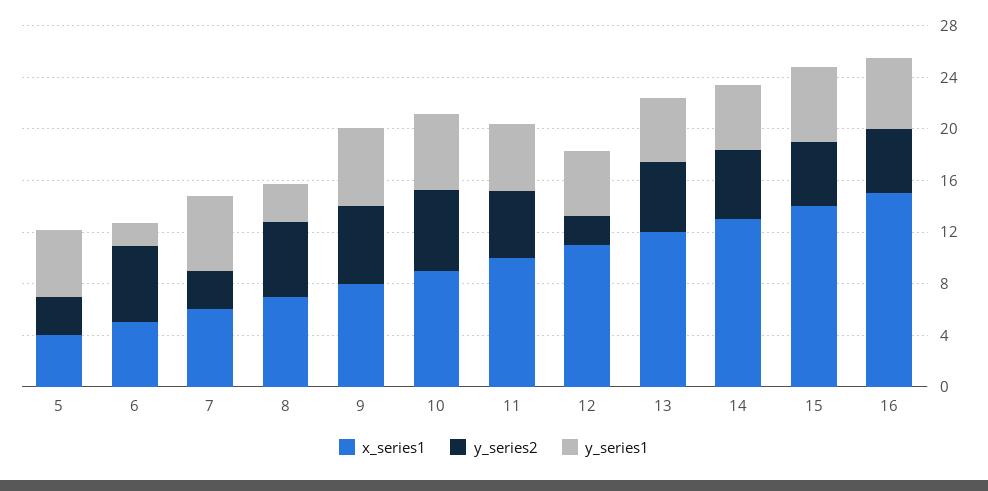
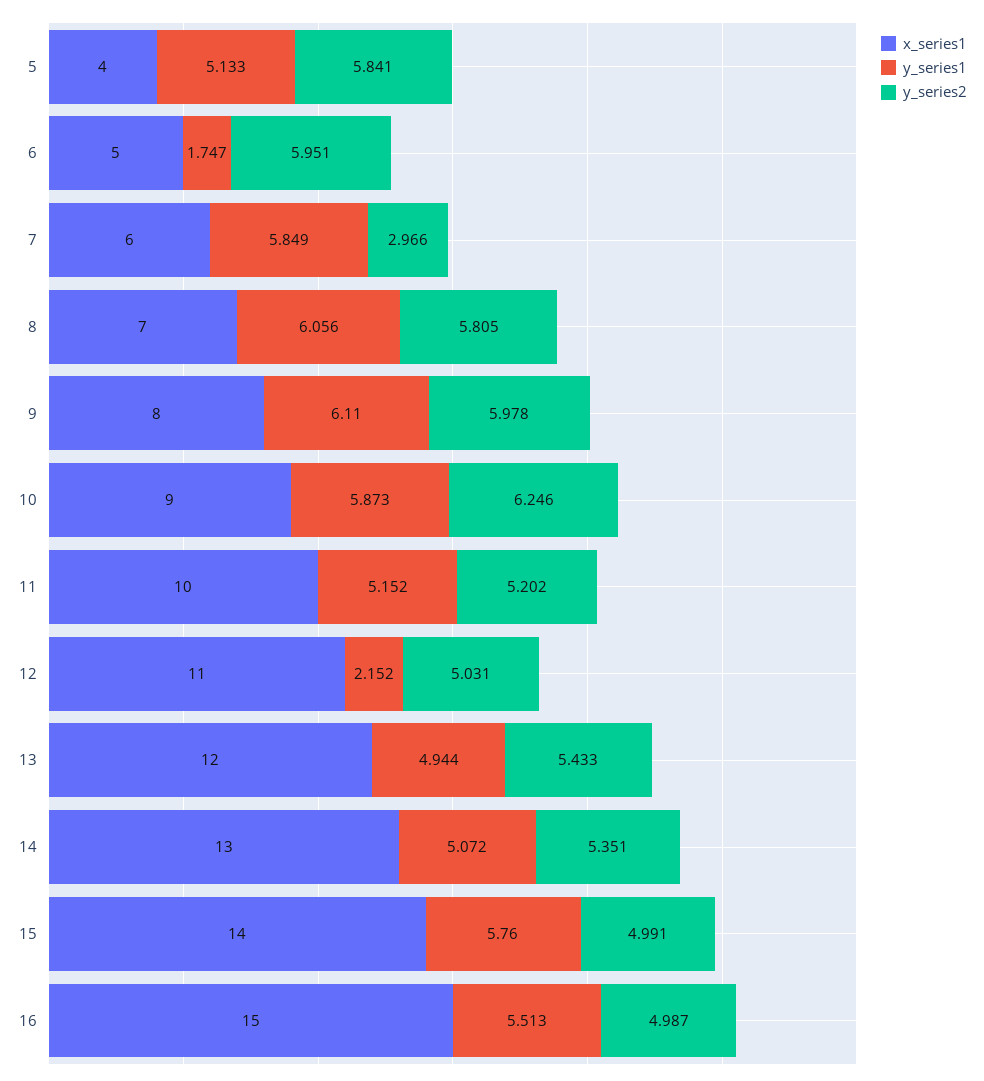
  {
    "x_series1": {
      "5": 4,
      "6": 5,
      "7": 6,
      "8": 7,
      "9": 8,
      "10": 9,
      "11": 10,
      "12": 11,
      "13": 12,
      "14": 13,
      "15": 14,
      "16": 15
    },
    "y_series2": {
-     "5": 3,
+     "5": 5.841,
      "6": 5.951,
      "7": 2.966,
      "8": 5.805,
      "9": 5.978,
      "10": 6.246,
      "11": 5.202,
-     "12": 2,
+     "12": 5.031,
      "13": 5.433,
      "14": 5.351,
      "15": 4.991,
      "16": 4.987
    },
    "y_series1": {
      "5": 5.133,
      "6": 1.747,
      "7": 5.849,
-     "8": 3,
+     "8": 6.056,
      "9": 6.11,
      "10": 5.873,
      "11": 5.152,
-     "12": 5,
+     "12": 2.152,
      "13": 4.944,
      "14": 5.072,
      "15": 5.76,
      "16": 5.513
    }
  }

